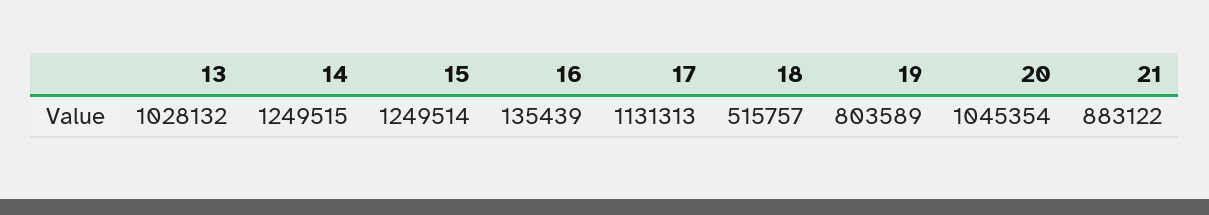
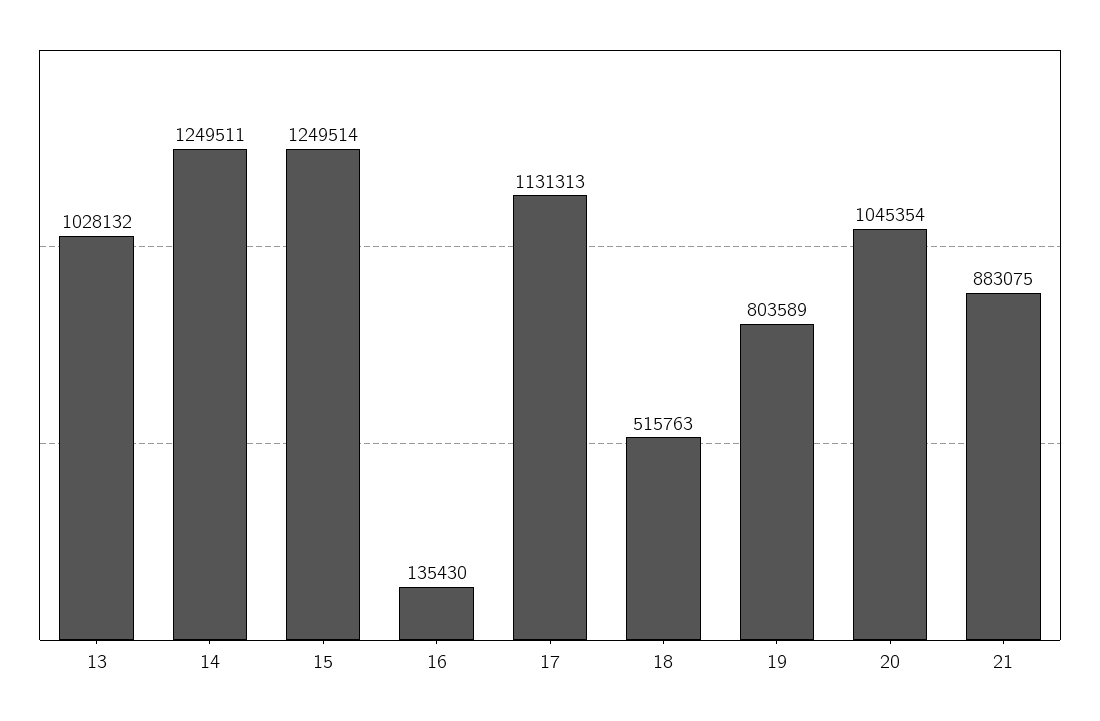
  {
    "13": 1028132,
-   "14": 1249515,
+   "14": 1249511,
    "15": 1249514,
-   "16": 135439,
+   "16": 135430,
    "17": 1131313,
-   "18": 515757,
+   "18": 515763,
    "19": 803589,
    "20": 1045354,
-   "21": 883122
+   "21": 883075
  }

